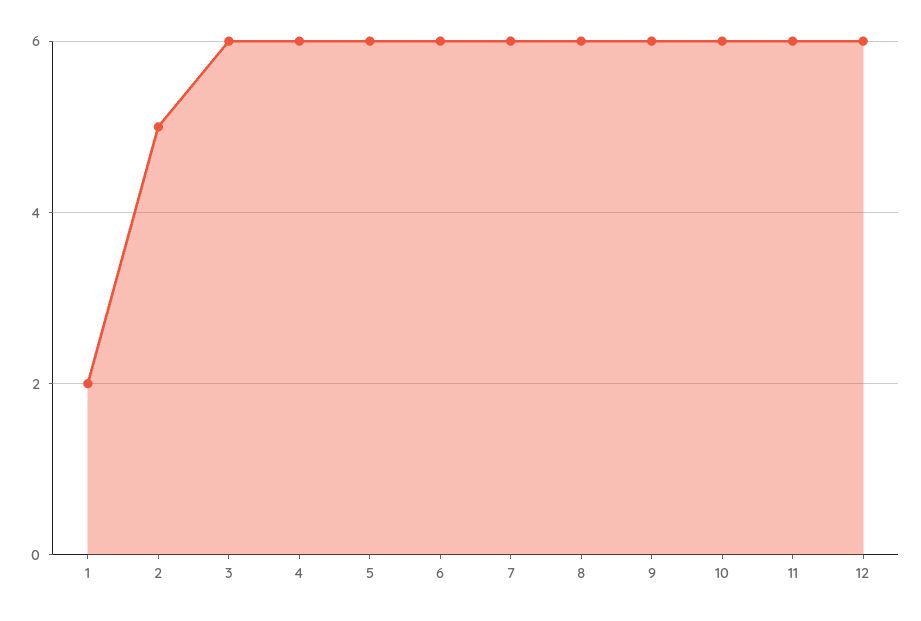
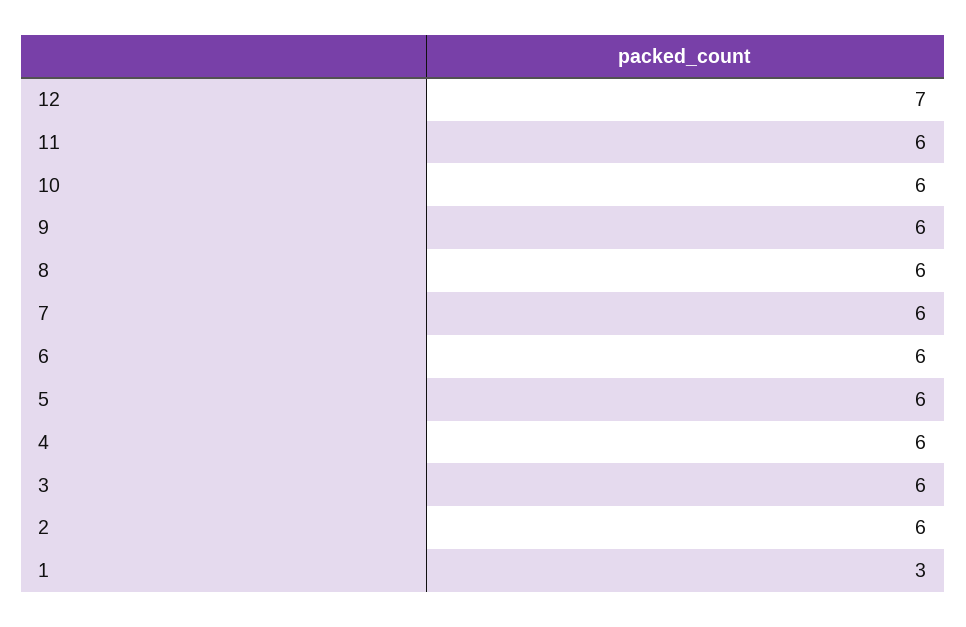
  {
-   "1": 2,
+   "1": 3,
-   "2": 5,
+   "2": 6,
    "3": 6,
    "4": 6,
    "5": 6,
    "6": 6,
    "7": 6,
    "8": 6,
    "9": 6,
    "10": 6,
    "11": 6,
-   "12": 6
+   "12": 7
  }

